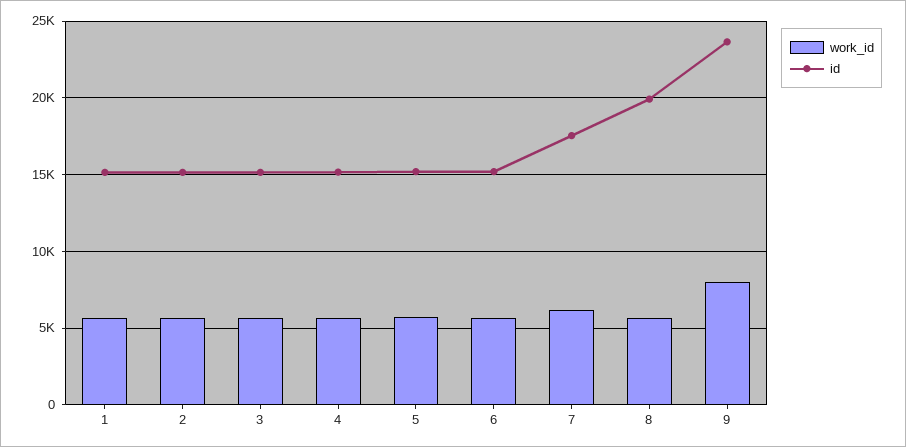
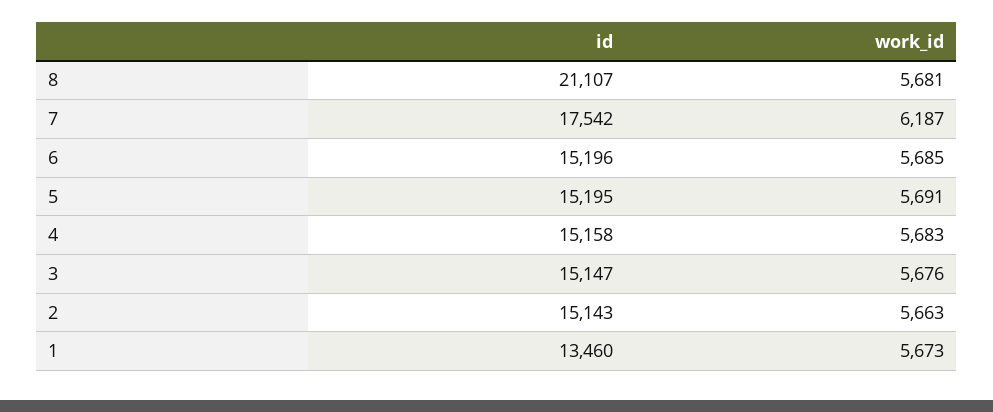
  {
    "work_id": {
      "1": 5673,
      "2": 5663,
      "3": 5676,
      "4": 5683,
      "5": 5691,
      "6": 5685,
      "7": 6187,
-     "8": 5681,
+     "8": 5681
-     "9": 8000
    },
    "id": {
-     "1": 15000,
+     "1": 13460,
      "2": 15143,
      "3": 15147,
      "4": 15158,
      "5": 15195,
      "6": 15196,
      "7": 17542,
-     "8": 20000,
+     "8": 21107
-     "9": 23500
    }
  }

